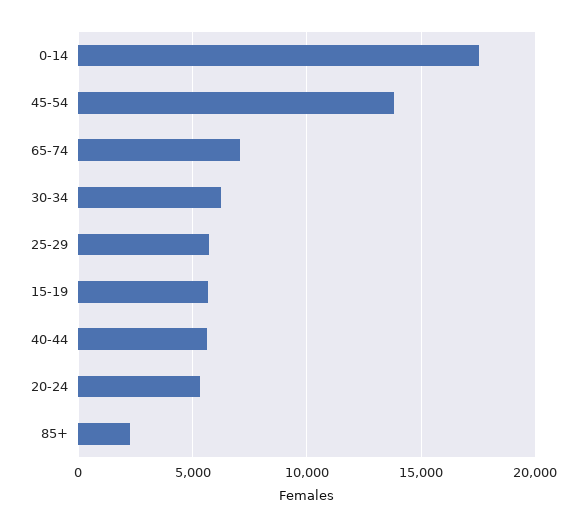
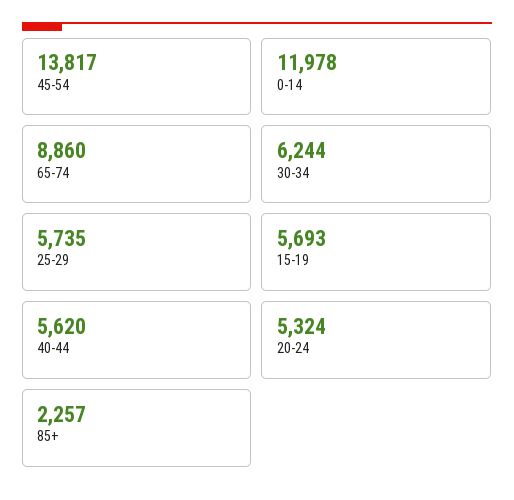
  {
-   "0-14": 17500,
+   "0-14": 11978,
    "45-54": 13817,
-   "65-74": 7000,
+   "65-74": 8860,
    "30-34": 6244,
    "25-29": 5735,
    "15-19": 5693,
    "40-44": 5620,
    "20-24": 5324,
    "85+": 2257
  }

